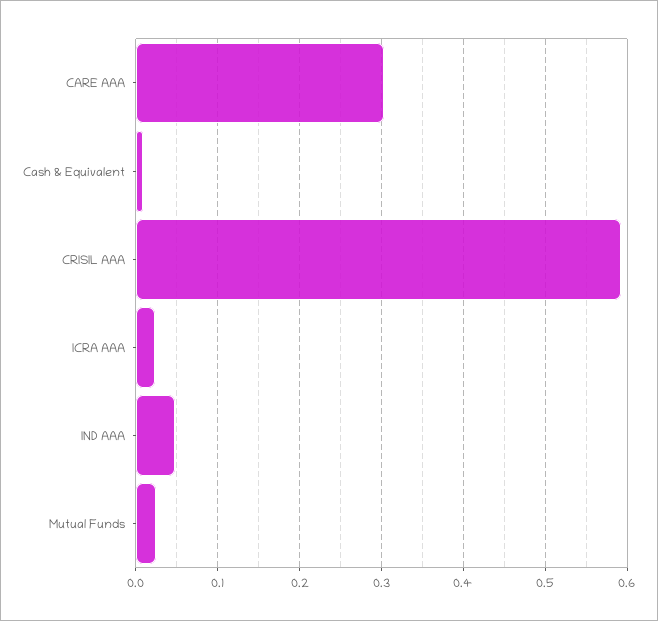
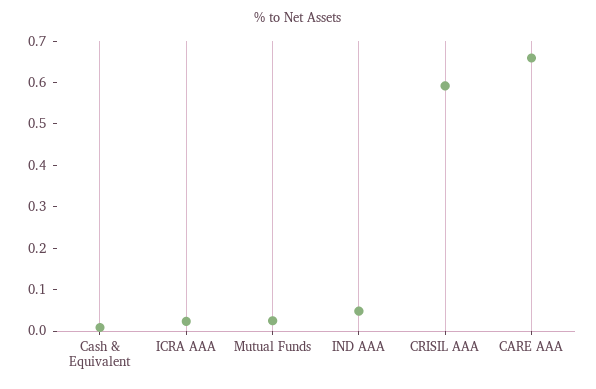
  {
-   "CARE AAA": 0.3,
+   "CARE AAA": 0.66,
    "Cash & Equivalent": 0.01,
    "CRISIL AAA": 0.59,
    "ICRA AAA": 0.02,
    "IND AAA": 0.05,
    "Mutual Funds": 0.03
  }

